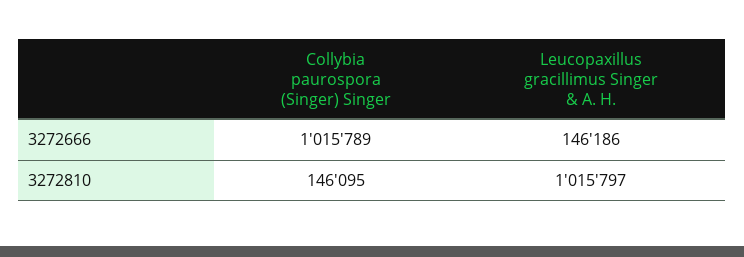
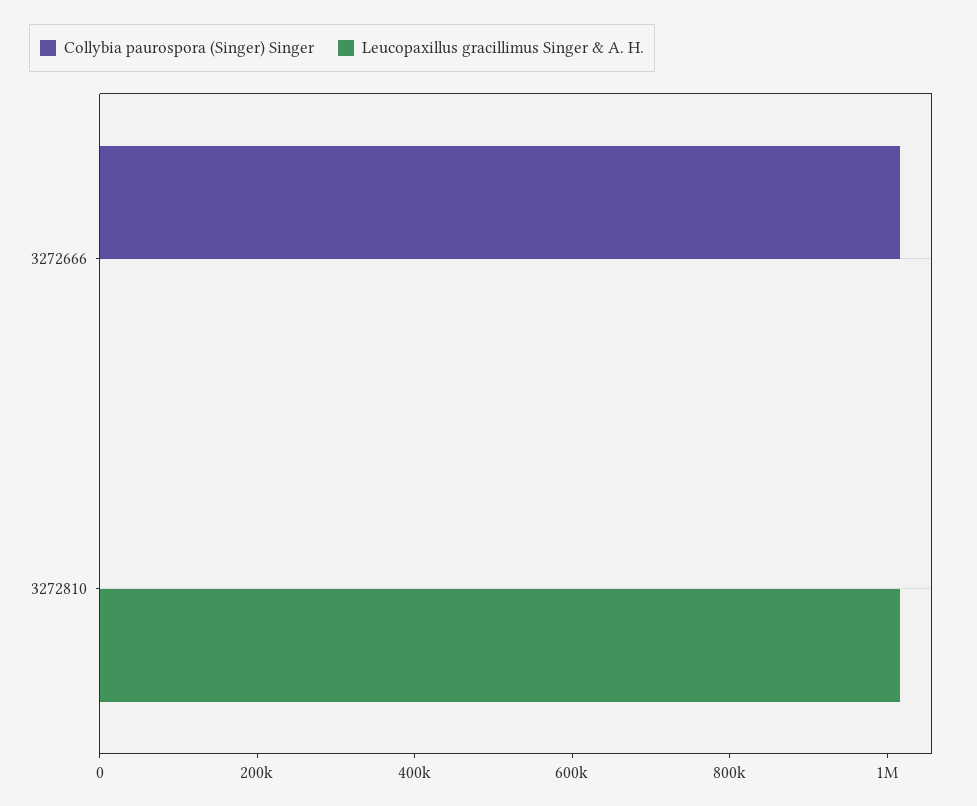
  {
    "Collybia paurospora (Singer) Singer": {
      "3272666": 1015789,
-     "3272810": 146095
+     "3272810": 0
    },
    "Leucopaxillus gracillimus Singer & A. H.": {
-     "3272666": 146186,
+     "3272666": 0,
      "3272810": 1015797
    }
  }

